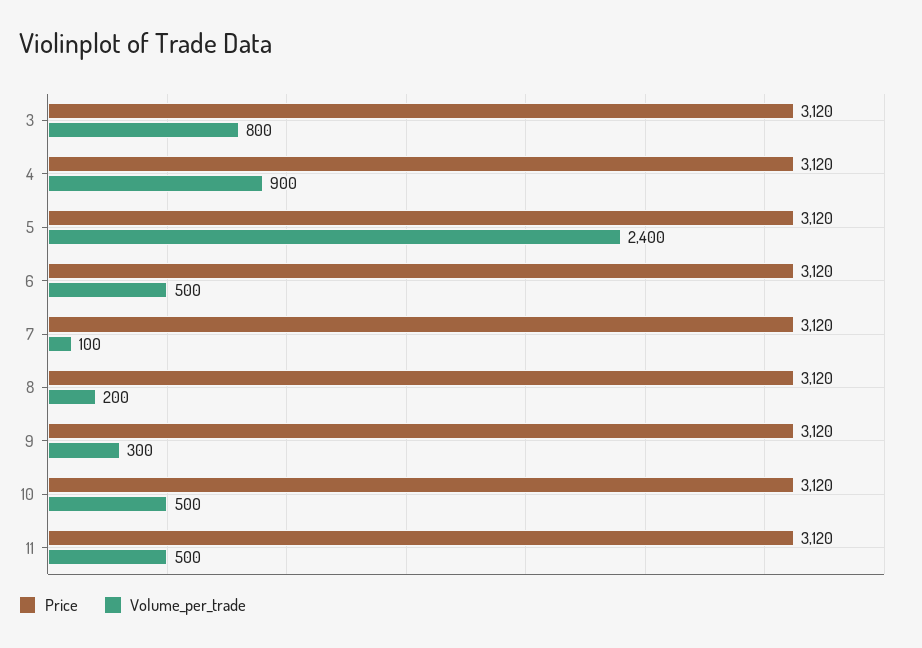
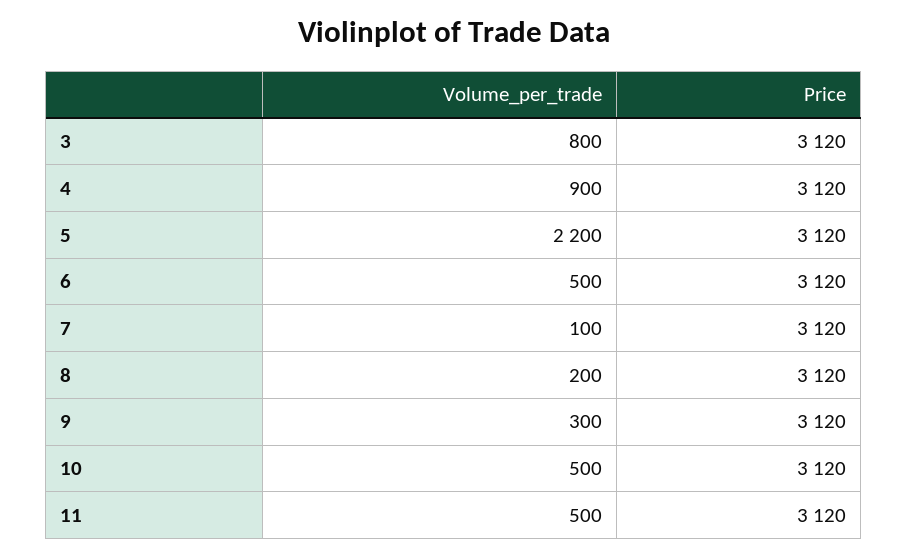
  {
    "Price": {
      "3": 3120,
      "4": 3120,
      "5": 3120,
      "6": 3120,
      "7": 3120,
      "8": 3120,
      "9": 3120,
      "10": 3120,
      "11": 3120
    },
    "Volume_per_trade": {
      "3": 800,
      "4": 900,
-     "5": 2400,
+     "5": 2200,
      "6": 500,
      "7": 100,
      "8": 200,
      "9": 300,
      "10": 500,
      "11": 500
    }
  }

